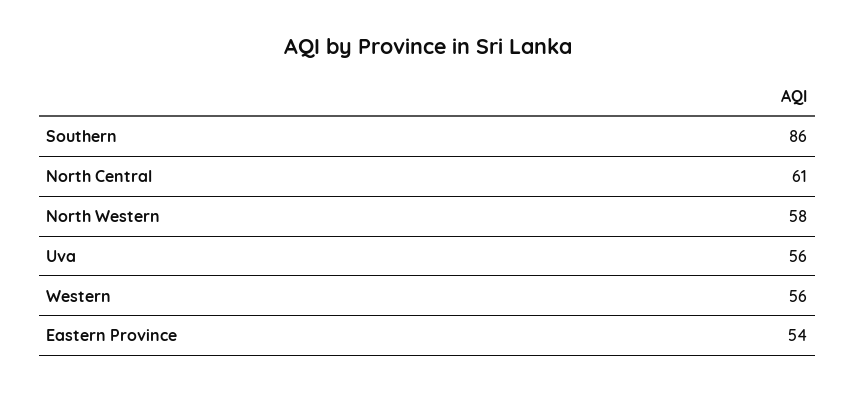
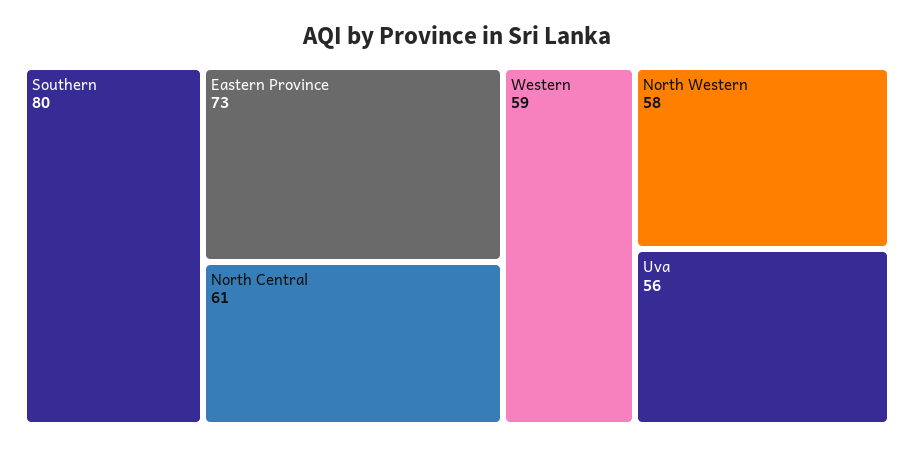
  {
-   "Southern": 86,
+   "Southern": 80,
    "North Central": 61,
    "North Western": 58,
    "Uva": 56,
-   "Western": 56,
+   "Western": 59,
-   "Eastern Province": 54
+   "Eastern Province": 73
  }

